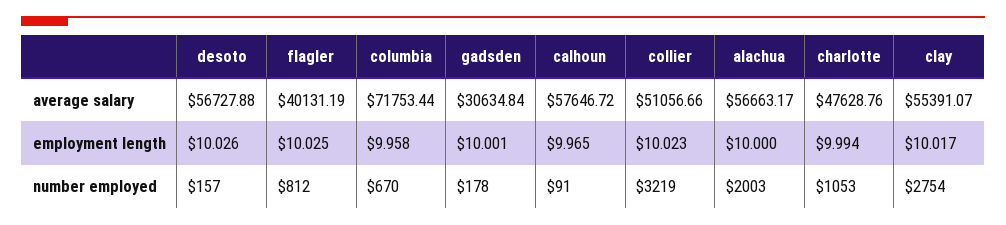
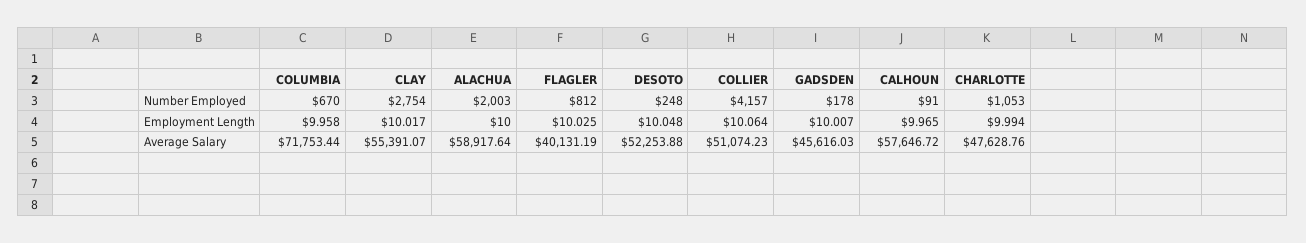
  {
    "desoto": {
-     "average salary": 56727.88,
+     "average salary": 52253.88,
-     "employment length": 10.026,
+     "employment length": 10.048,
-     "number employed": 157
+     "number employed": 248
    },
    "flagler": {
      "average salary": 40131.19,
      "employment length": 10.025,
      "number employed": 812
    },
    "columbia": {
      "average salary": 71753.44,
      "employment length": 9.958,
      "number employed": 670
    },
    "gadsden": {
-     "average salary": 30634.84,
+     "average salary": 45616.03,
-     "employment length": 10.001,
+     "employment length": 10.007,
      "number employed": 178
    },
    "calhoun": {
      "average salary": 57646.72,
      "employment length": 9.965,
      "number employed": 91
    },
    "collier": {
-     "average salary": 51056.66,
+     "average salary": 51074.23,
-     "employment length": 10.023,
+     "employment length": 10.064,
-     "number employed": 3219
+     "number employed": 4157
    },
    "alachua": {
-     "average salary": 56663.17,
+     "average salary": 58917.64,
      "employment length": 10,
      "number employed": 2003
    },
    "charlotte": {
      "average salary": 47628.76,
      "employment length": 9.994,
      "number employed": 1053
    },
    "clay": {
      "average salary": 55391.07,
      "employment length": 10.017,
      "number employed": 2754
    }
  }

